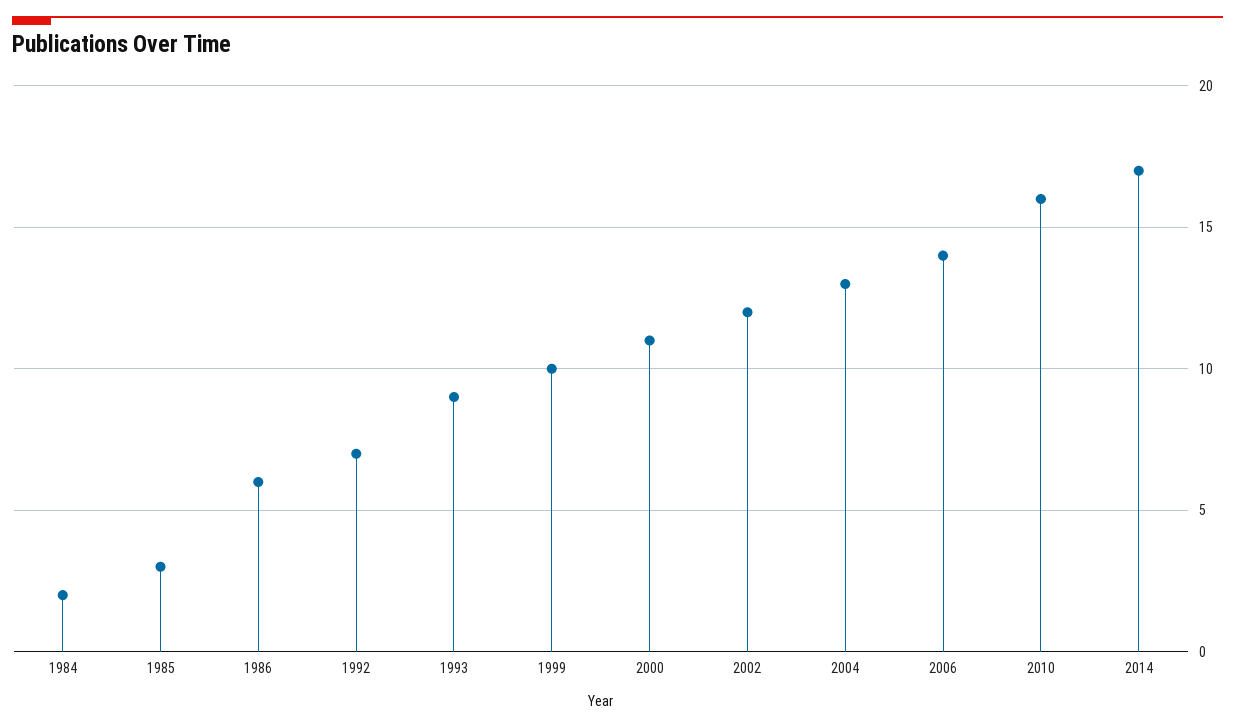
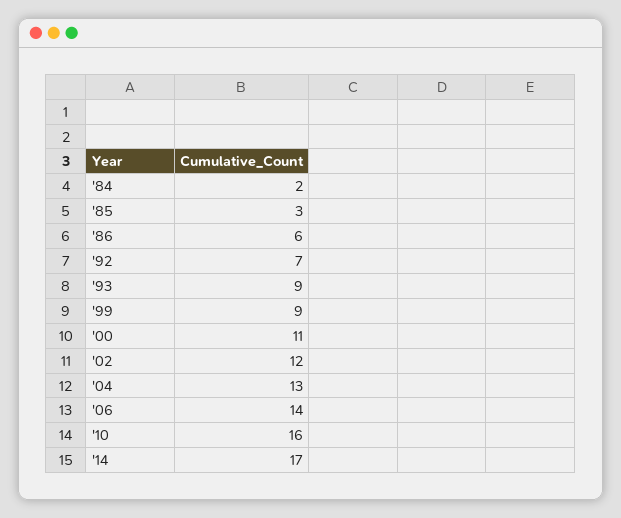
  {
    "1984": 2,
    "1985": 3,
    "1986": 6,
    "1992": 7,
    "1993": 9,
-   "1999": 10,
+   "1999": 9,
    "2000": 11,
    "2002": 12,
    "2004": 13,
    "2006": 14,
    "2010": 16,
    "2014": 17
  }

